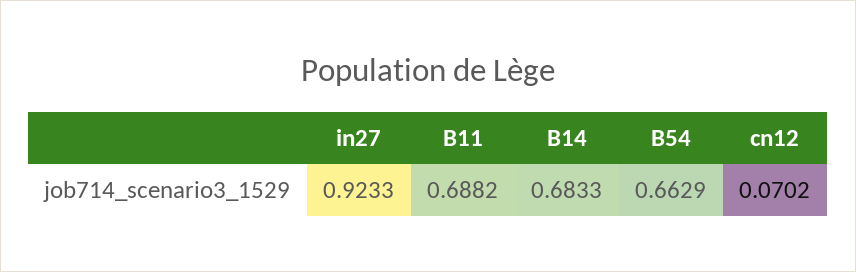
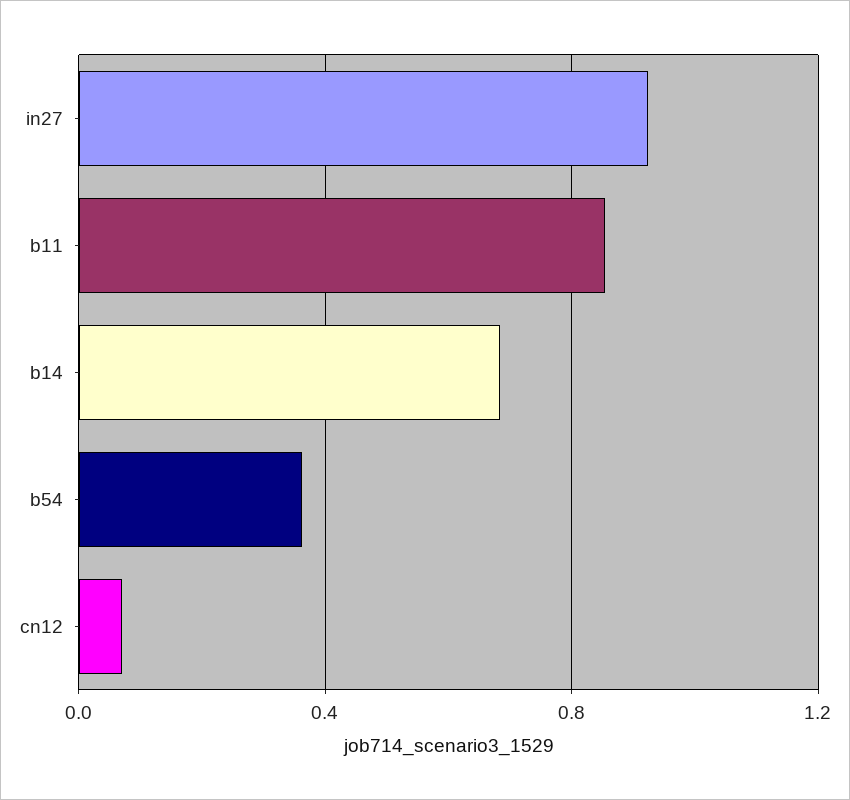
  {
    "in27": 0.9233,
-   "B11": 0.6882,
+   "B11": 0.85,
    "B14": 0.6833,
-   "B54": 0.6629,
+   "B54": 0.35,
    "cn12": 0.0702
  }

